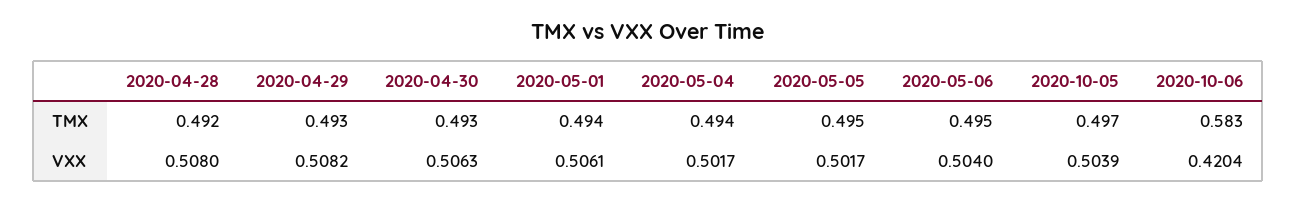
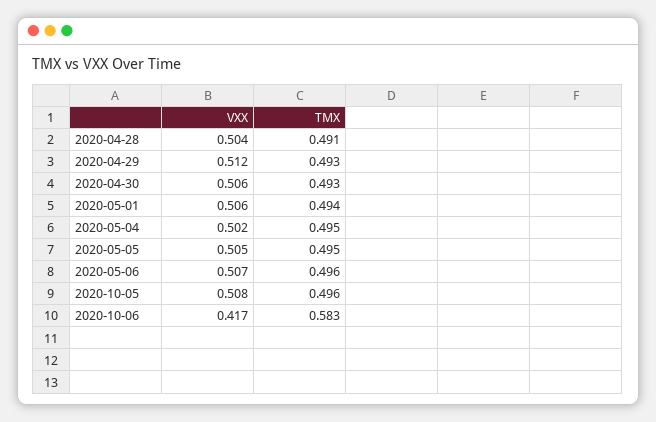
  {
    "2020-04-28": {
-     "TMX": 0.492,
+     "TMX": 0.491,
-     "VXX": 0.508
+     "VXX": 0.504
    },
    "2020-04-29": {
      "TMX": 0.493,
-     "VXX": 0.5082
+     "VXX": 0.512
    },
    "2020-04-30": {
      "TMX": 0.493,
      "VXX": 0.5063
    },
    "2020-05-01": {
      "TMX": 0.494,
      "VXX": 0.5061
    },
    "2020-05-04": {
-     "TMX": 0.494,
+     "TMX": 0.495,
      "VXX": 0.5017
    },
    "2020-05-05": {
      "TMX": 0.495,
-     "VXX": 0.5017
+     "VXX": 0.505
    },
    "2020-05-06": {
-     "TMX": 0.495,
+     "TMX": 0.496,
-     "VXX": 0.504
+     "VXX": 0.507
    },
    "2020-10-05": {
-     "TMX": 0.497,
+     "TMX": 0.496,
-     "VXX": 0.5039
+     "VXX": 0.508
    },
    "2020-10-06": {
      "TMX": 0.583,
-     "VXX": 0.4204
+     "VXX": 0.417
    }
  }

